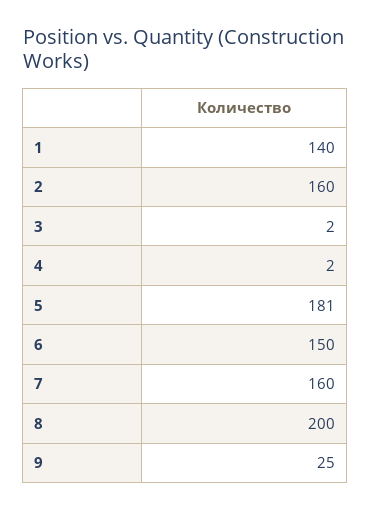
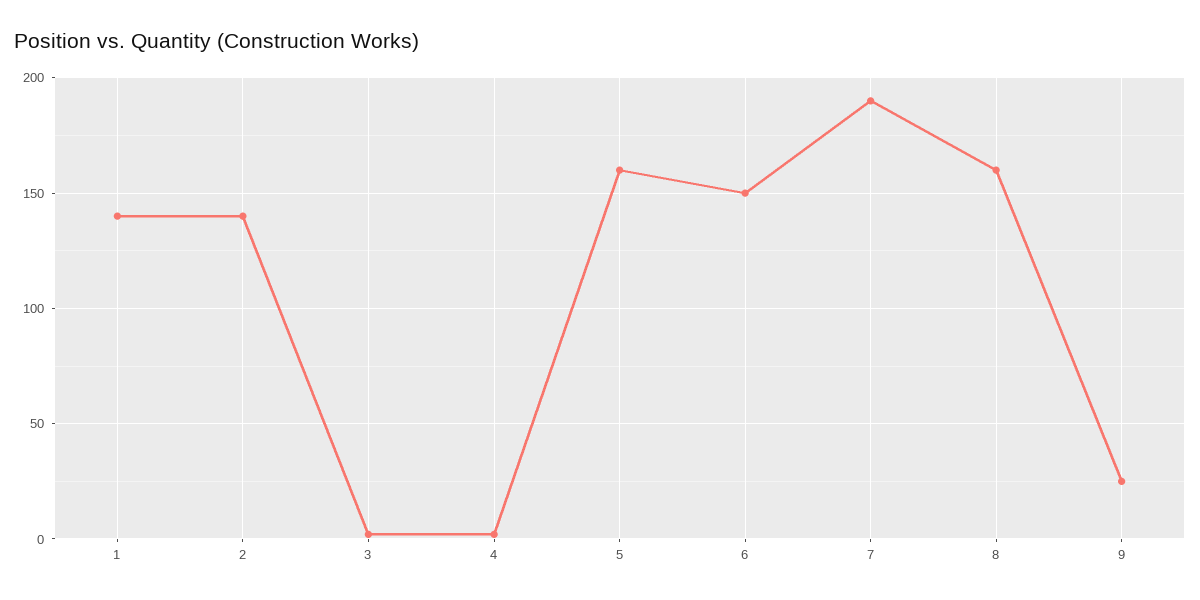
  {
    "1": 140,
-   "2": 160,
+   "2": 140,
    "3": 2,
    "4": 2,
-   "5": 181,
+   "5": 160,
    "6": 150,
-   "7": 160,
+   "7": 190,
-   "8": 200,
+   "8": 160,
    "9": 25
  }

